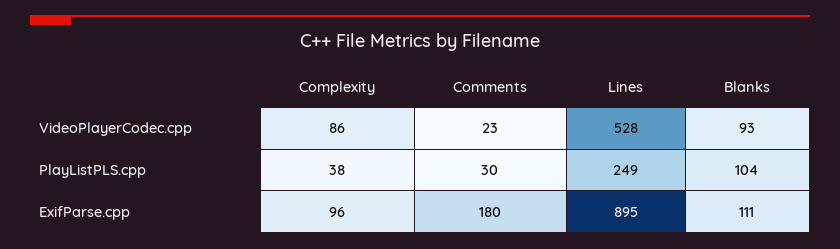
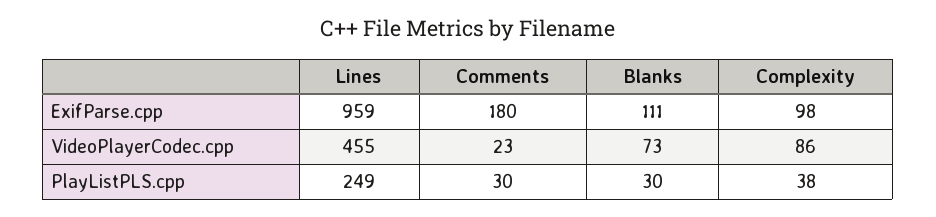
  {
    "Complexity": {
      "VideoPlayerCodec.cpp": 86,
      "PlayListPLS.cpp": 38,
-     "ExifParse.cpp": 96
+     "ExifParse.cpp": 98
    },
    "Comments": {
      "VideoPlayerCodec.cpp": 23,
      "PlayListPLS.cpp": 30,
      "ExifParse.cpp": 180
    },
    "Lines": {
-     "VideoPlayerCodec.cpp": 528,
+     "VideoPlayerCodec.cpp": 455,
      "PlayListPLS.cpp": 249,
-     "ExifParse.cpp": 895
+     "ExifParse.cpp": 959
    },
    "Blanks": {
-     "VideoPlayerCodec.cpp": 93,
+     "VideoPlayerCodec.cpp": 73,
-     "PlayListPLS.cpp": 104,
+     "PlayListPLS.cpp": 30,
      "ExifParse.cpp": 111
    }
  }

